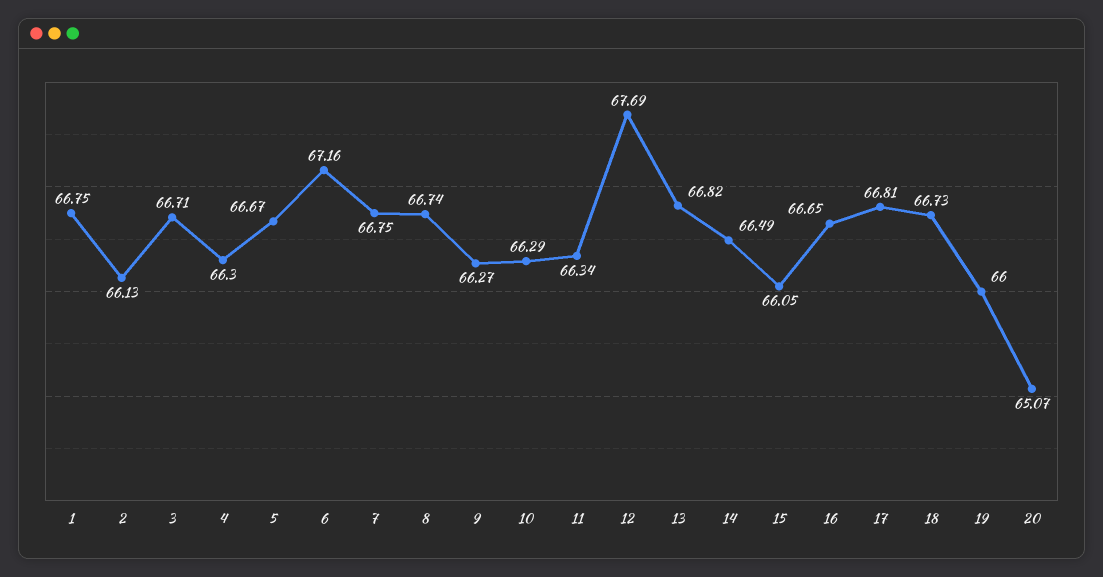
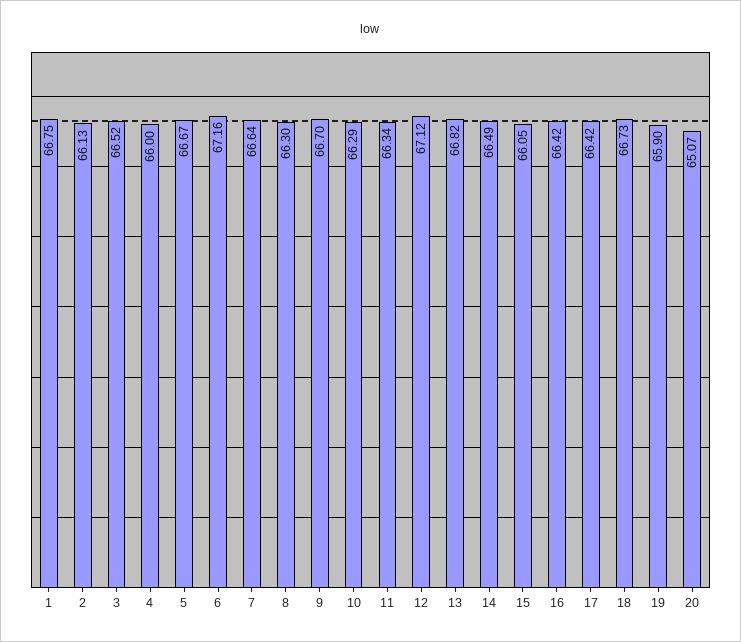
  {
    "1": 66.75,
    "2": 66.13,
-   "3": 66.71,
+   "3": 66.52,
-   "4": 66.3,
+   "4": 66,
    "5": 66.67,
    "6": 67.16,
-   "7": 66.75,
+   "7": 66.64,
-   "8": 66.74,
+   "8": 66.3,
-   "9": 66.27,
+   "9": 66.7,
    "10": 66.29,
    "11": 66.34,
-   "12": 67.69,
+   "12": 67.12,
    "13": 66.82,
    "14": 66.49,
    "15": 66.05,
-   "16": 66.65,
+   "16": 66.42,
-   "17": 66.81,
+   "17": 66.42,
    "18": 66.73,
-   "19": 66,
+   "19": 65.9,
    "20": 65.07
  }

